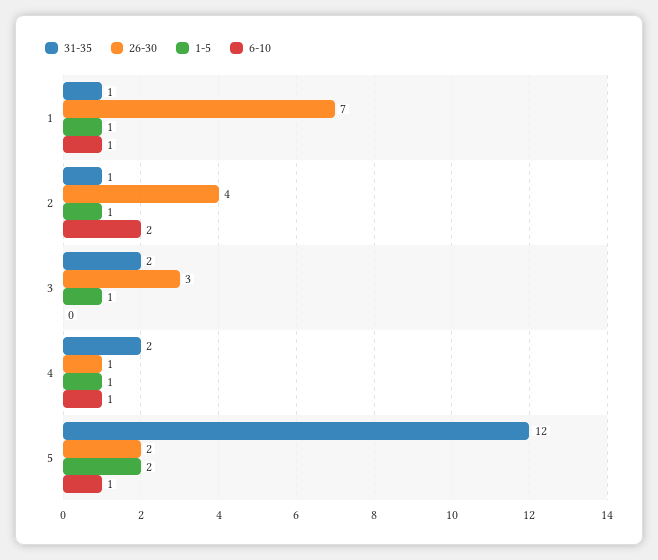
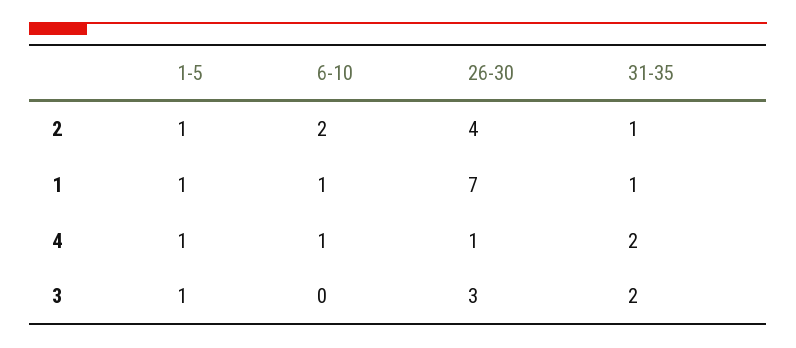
  {
    "31-35": {
      "1": 1,
      "2": 1,
      "3": 2,
-     "4": 2,
+     "4": 2
-     "5": 12
    },
    "26-30": {
      "1": 7,
      "2": 4,
      "3": 3,
-     "4": 1,
+     "4": 1
-     "5": 2
    },
    "1-5": {
      "1": 1,
      "2": 1,
      "3": 1,
-     "4": 1,
+     "4": 1
-     "5": 2
    },
    "6-10": {
      "1": 1,
      "2": 2,
      "3": 0,
-     "4": 1,
+     "4": 1
-     "5": 1
    }
  }

